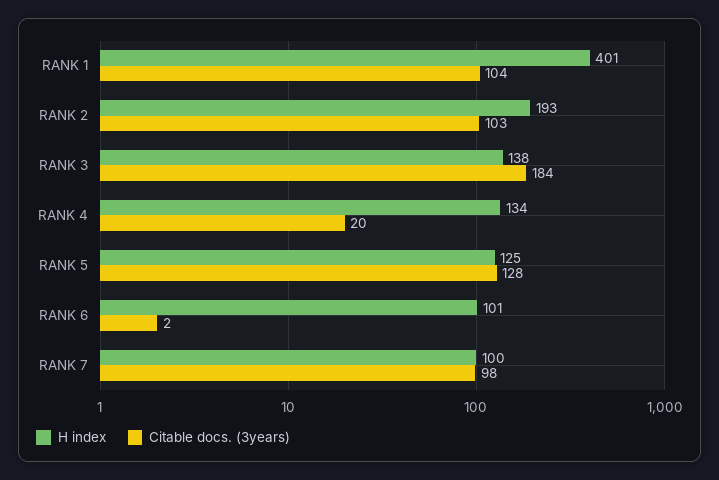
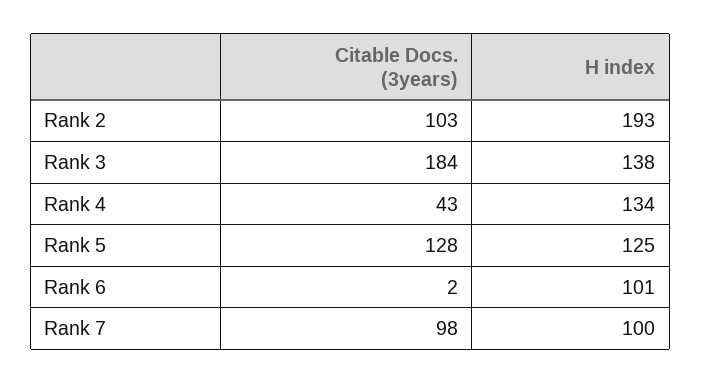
  {
    "H index": {
-     "RANK 1": 401,
      "RANK 2": 193,
      "RANK 3": 138,
      "RANK 4": 134,
      "RANK 5": 125,
      "RANK 6": 101,
      "RANK 7": 100
    },
    "Citable docs. (3years)": {
-     "RANK 1": 104,
      "RANK 2": 103,
      "RANK 3": 184,
-     "RANK 4": 20,
+     "RANK 4": 43,
      "RANK 5": 128,
      "RANK 6": 2,
      "RANK 7": 98
    }
  }

